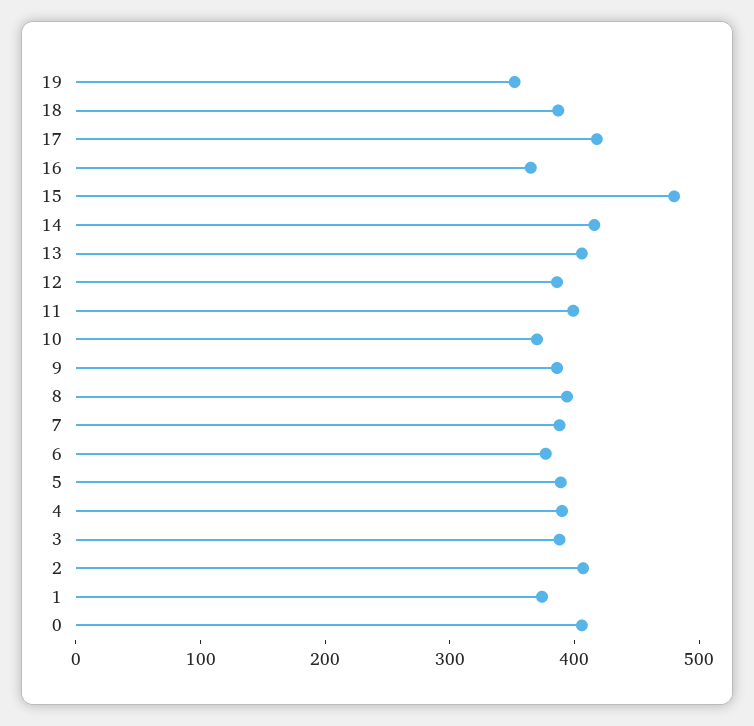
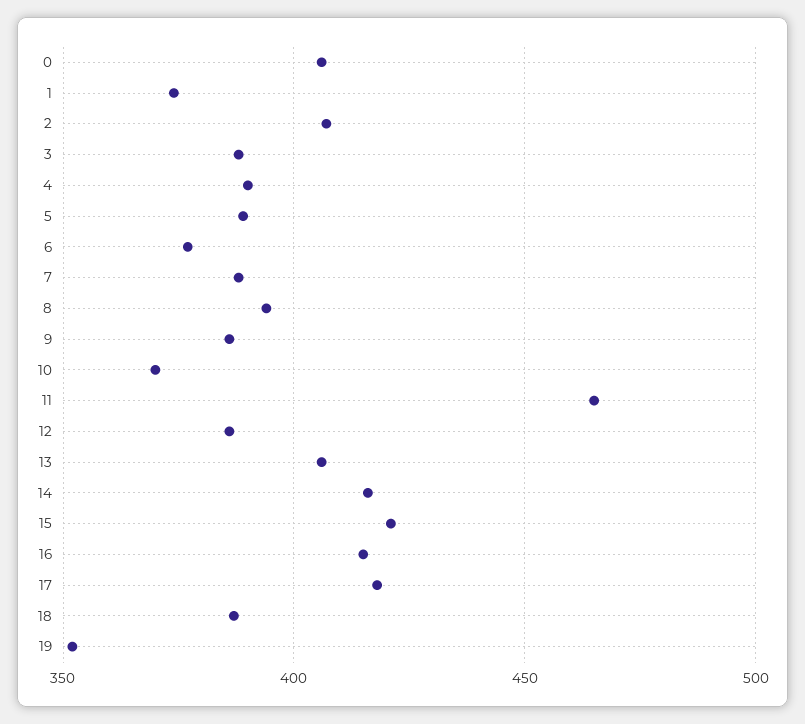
  {
    "19": 350,
    "18": 385,
    "17": 420,
-   "16": 360,
+   "16": 415,
-   "15": 480,
+   "15": 420,
    "14": 415,
    "13": 405,
    "12": 385,
-   "11": 400,
+   "11": 465,
    "10": 370,
    "9": 385,
    "8": 395,
    "7": 390,
    "6": 375,
    "5": 390,
    "4": 390,
    "3": 390,
    "2": 405,
    "1": 375,
    "0": 405
  }

